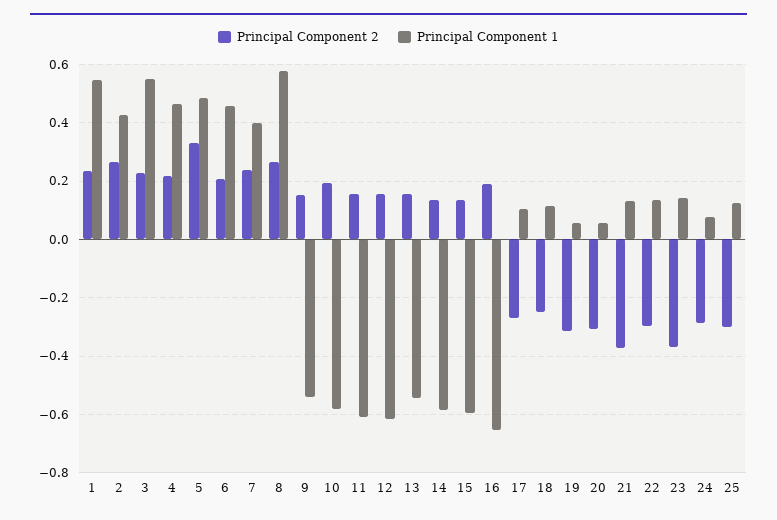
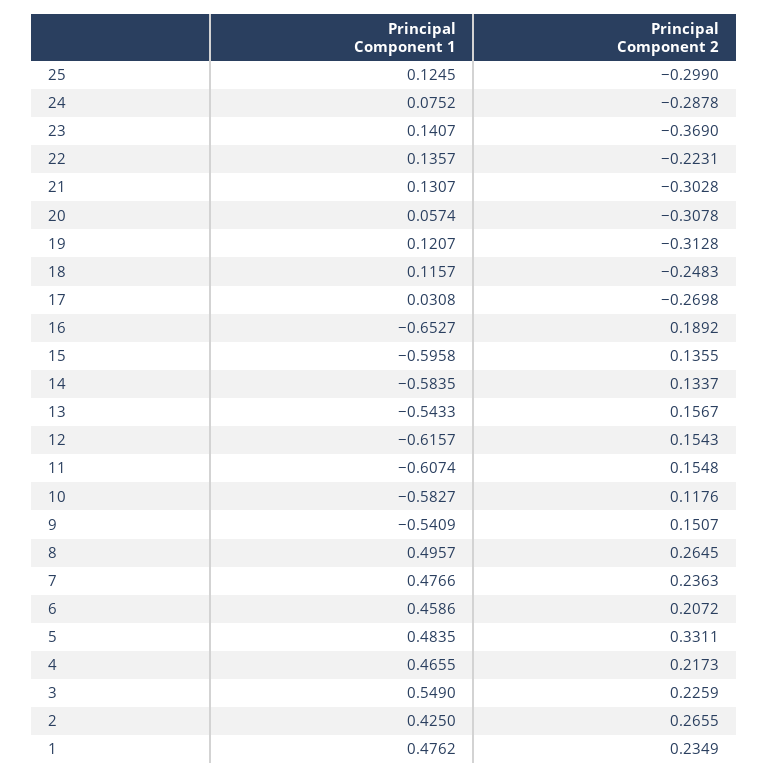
  {
    "Principal Component 2": {
      "1": 0.2349,
      "2": 0.2655,
      "3": 0.2259,
      "4": 0.2173,
      "5": 0.3311,
      "6": 0.2072,
      "7": 0.2363,
      "8": 0.2645,
      "9": 0.1507,
-     "10": 0.2,
+     "10": 0.1176,
      "11": 0.1548,
      "12": 0.1543,
      "13": 0.1567,
      "14": 0.1337,
      "15": 0.1355,
      "16": 0.1892,
      "17": -0.2698,
      "18": -0.2483,
      "19": -0.3128,
      "20": -0.3078,
-     "21": -0.375,
+     "21": -0.3028,
-     "22": -0.3,
+     "22": -0.2231,
      "23": -0.369,
      "24": -0.2878,
      "25": -0.299
    },
    "Principal Component 1": {
-     "1": 0.55,
+     "1": 0.4762,
      "2": 0.425,
      "3": 0.549,
      "4": 0.4655,
      "5": 0.4835,
      "6": 0.4586,
-     "7": 0.4,
+     "7": 0.4766,
-     "8": 0.575,
+     "8": 0.4957,
      "9": -0.5409,
      "10": -0.5827,
      "11": -0.6074,
      "12": -0.6157,
      "13": -0.5433,
      "14": -0.5835,
      "15": -0.5958,
      "16": -0.6527,
-     "17": 0.1,
+     "17": 0.0308,
      "18": 0.1157,
-     "19": 0.05,
+     "19": 0.1207,
      "20": 0.0574,
      "21": 0.1307,
      "22": 0.1357,
      "23": 0.1407,
      "24": 0.0752,
      "25": 0.1245
    }
  }

